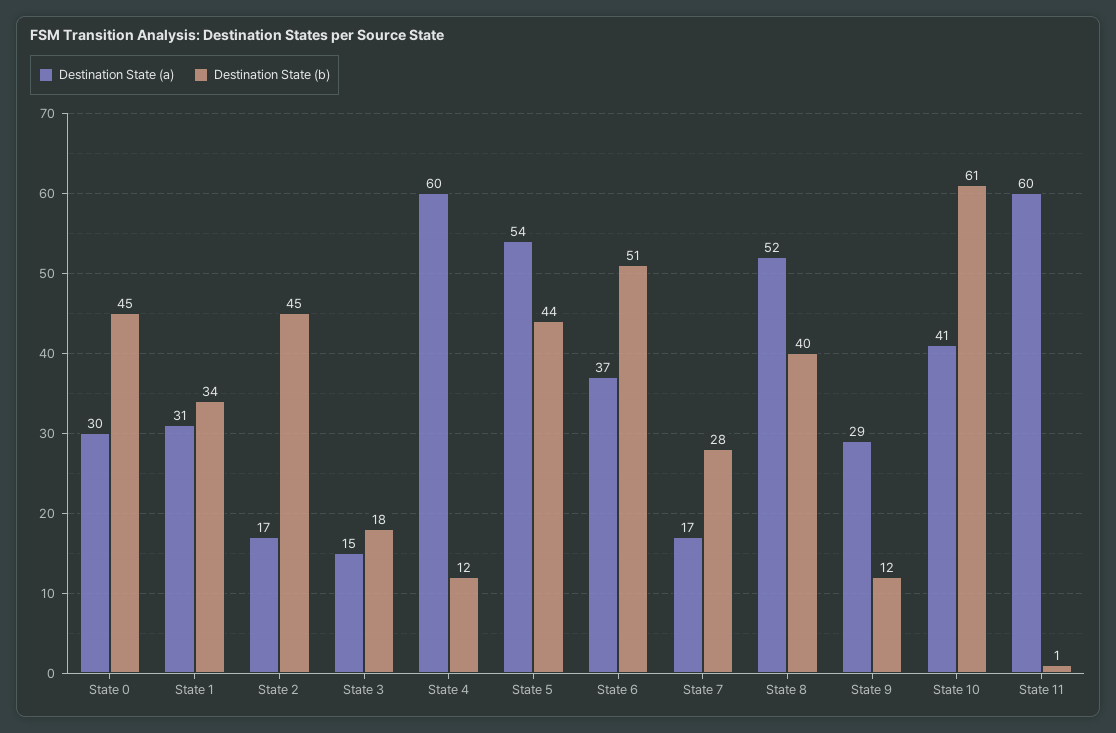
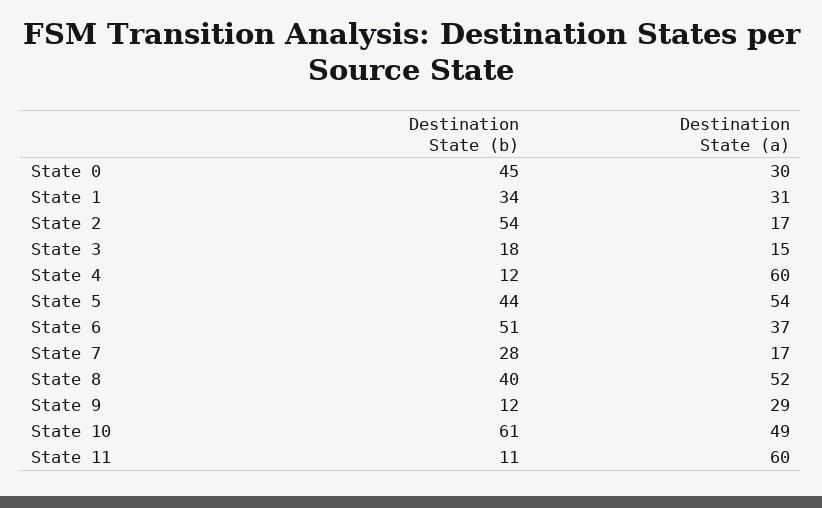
  {
    "Destination State (a)": {
      "State 0": 30,
      "State 1": 31,
      "State 2": 17,
      "State 3": 15,
      "State 4": 60,
      "State 5": 54,
      "State 6": 37,
      "State 7": 17,
      "State 8": 52,
      "State 9": 29,
-     "State 10": 41,
+     "State 10": 49,
      "State 11": 60
    },
    "Destination State (b)": {
      "State 0": 45,
      "State 1": 34,
-     "State 2": 45,
+     "State 2": 54,
      "State 3": 18,
      "State 4": 12,
      "State 5": 44,
      "State 6": 51,
      "State 7": 28,
      "State 8": 40,
      "State 9": 12,
      "State 10": 61,
-     "State 11": 1
+     "State 11": 11
    }
  }

